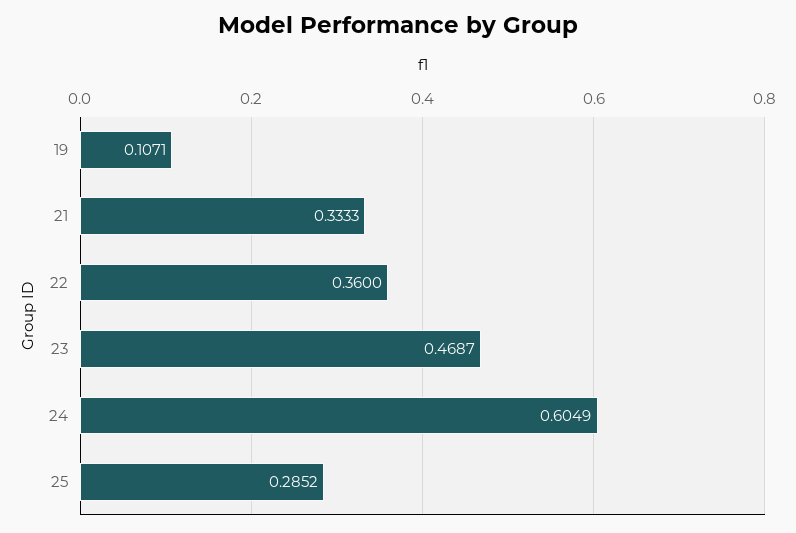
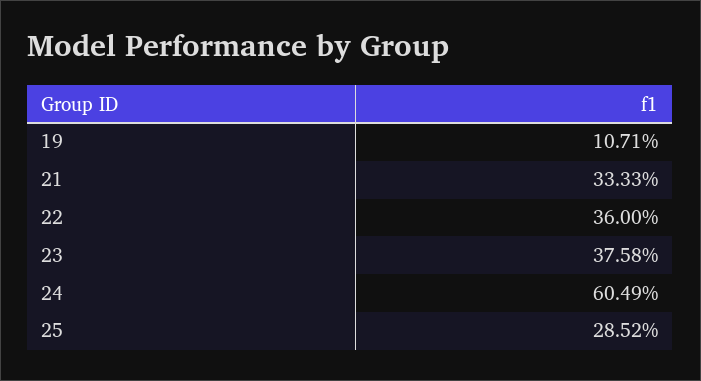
  {
    "19": 0.1071,
    "21": 0.3333,
    "22": 0.36,
-   "23": 0.4687,
+   "23": 0.3758,
    "24": 0.6049,
    "25": 0.2852
  }

